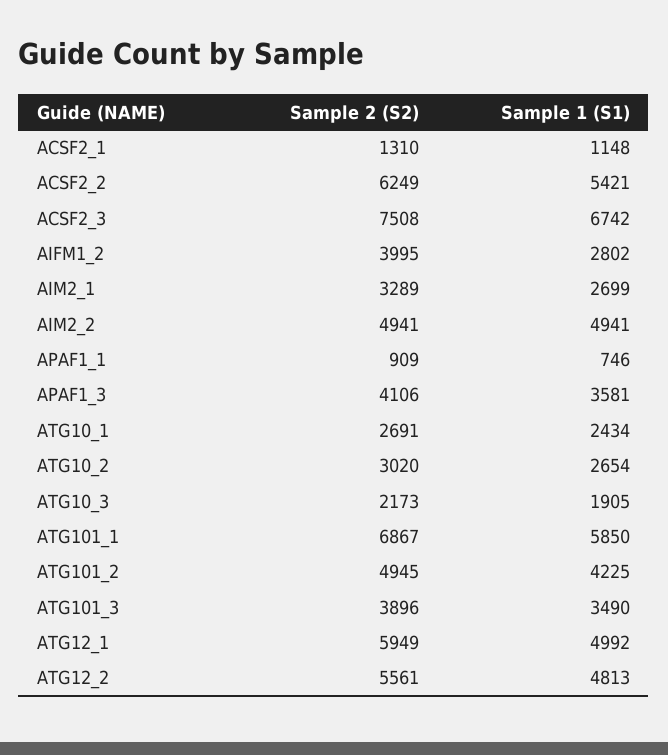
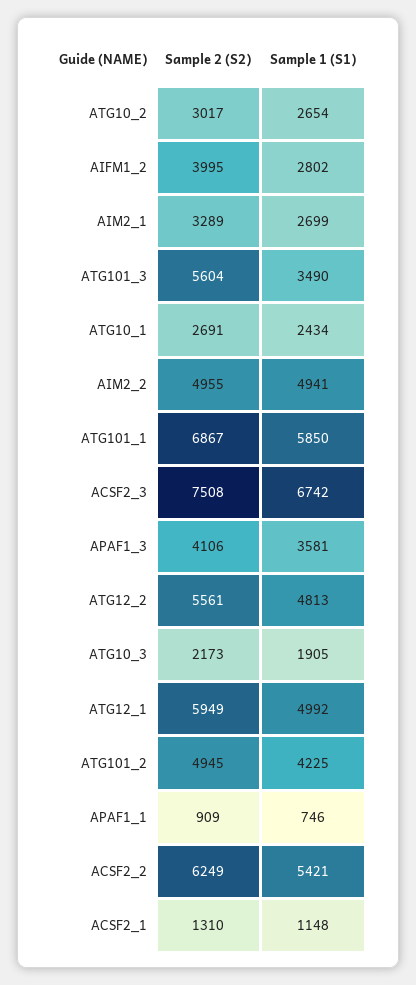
  {
    "Sample 2 (S2)": {
      "ACSF2_1": 1310,
      "ACSF2_2": 6249,
      "ACSF2_3": 7508,
      "AIFM1_2": 3995,
      "AIM2_1": 3289,
-     "AIM2_2": 4941,
+     "AIM2_2": 4955,
      "APAF1_1": 909,
      "APAF1_3": 4106,
      "ATG10_1": 2691,
-     "ATG10_2": 3020,
+     "ATG10_2": 3017,
      "ATG10_3": 2173,
      "ATG101_1": 6867,
      "ATG101_2": 4945,
-     "ATG101_3": 3896,
+     "ATG101_3": 5604,
      "ATG12_1": 5949,
      "ATG12_2": 5561
    },
    "Sample 1 (S1)": {
      "ACSF2_1": 1148,
      "ACSF2_2": 5421,
      "ACSF2_3": 6742,
      "AIFM1_2": 2802,
      "AIM2_1": 2699,
      "AIM2_2": 4941,
      "APAF1_1": 746,
      "APAF1_3": 3581,
      "ATG10_1": 2434,
      "ATG10_2": 2654,
      "ATG10_3": 1905,
      "ATG101_1": 5850,
      "ATG101_2": 4225,
      "ATG101_3": 3490,
      "ATG12_1": 4992,
      "ATG12_2": 4813
    }
  }

